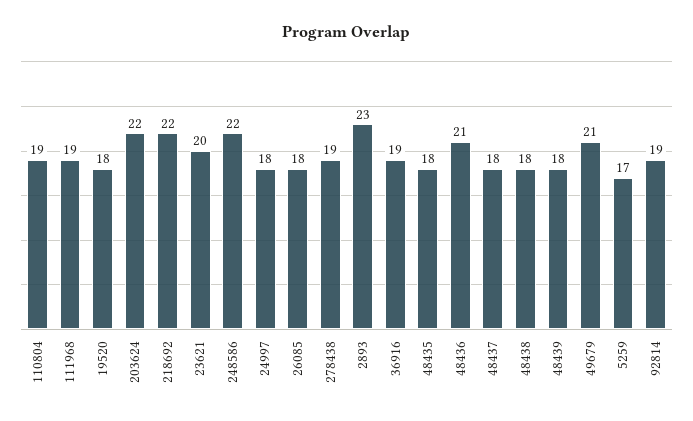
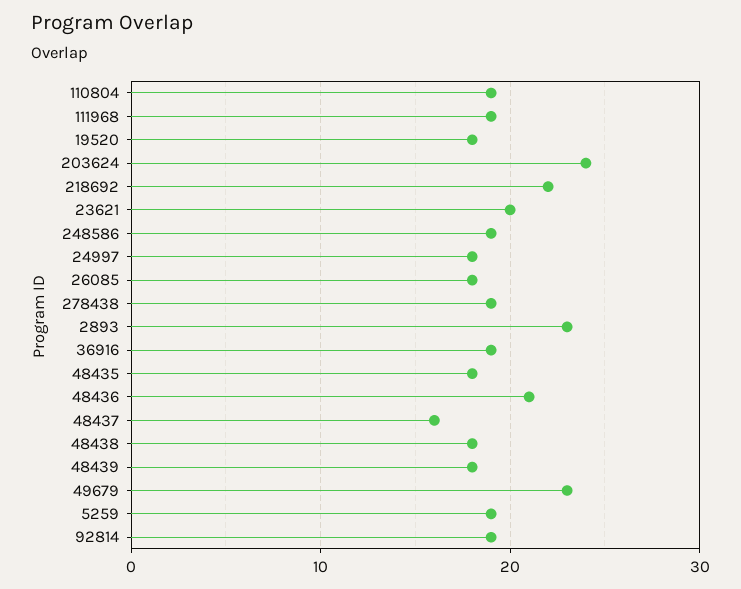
  {
    "110804": 19,
    "111968": 19,
    "19520": 18,
-   "203624": 22,
+   "203624": 24,
    "218692": 22,
    "23621": 20,
-   "248586": 22,
+   "248586": 19,
    "24997": 18,
    "26085": 18,
    "278438": 19,
    "2893": 23,
    "36916": 19,
    "48435": 18,
    "48436": 21,
-   "48437": 18,
+   "48437": 16,
    "48438": 18,
    "48439": 18,
-   "49679": 21,
+   "49679": 23,
-   "5259": 17,
+   "5259": 19,
    "92814": 19
  }

